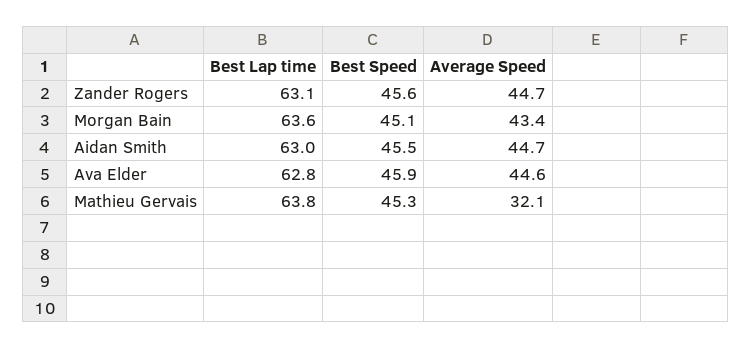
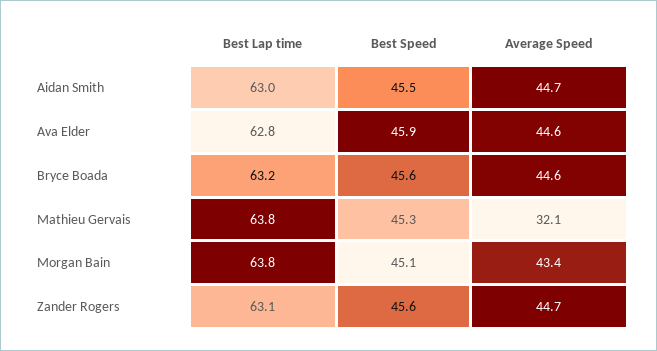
  {
    "Best Lap time": {
      "Zander Rogers": 63.1,
-     "Morgan Bain": 63.6,
+     "Morgan Bain": 63.8,
      "Aidan Smith": 63,
      "Ava Elder": 62.8,
-     "Mathieu Gervais": 63.8
+     "Mathieu Gervais": 63.8,
+     "Bryce Boada": 63.2
    },
    "Best Speed": {
      "Zander Rogers": 45.6,
      "Morgan Bain": 45.1,
      "Aidan Smith": 45.5,
      "Ava Elder": 45.9,
-     "Mathieu Gervais": 45.3
+     "Mathieu Gervais": 45.3,
+     "Bryce Boada": 45.6
    },
    "Average Speed": {
      "Zander Rogers": 44.7,
      "Morgan Bain": 43.4,
      "Aidan Smith": 44.7,
      "Ava Elder": 44.6,
-     "Mathieu Gervais": 32.1
+     "Mathieu Gervais": 32.1,
+     "Bryce Boada": 44.6
    }
  }

